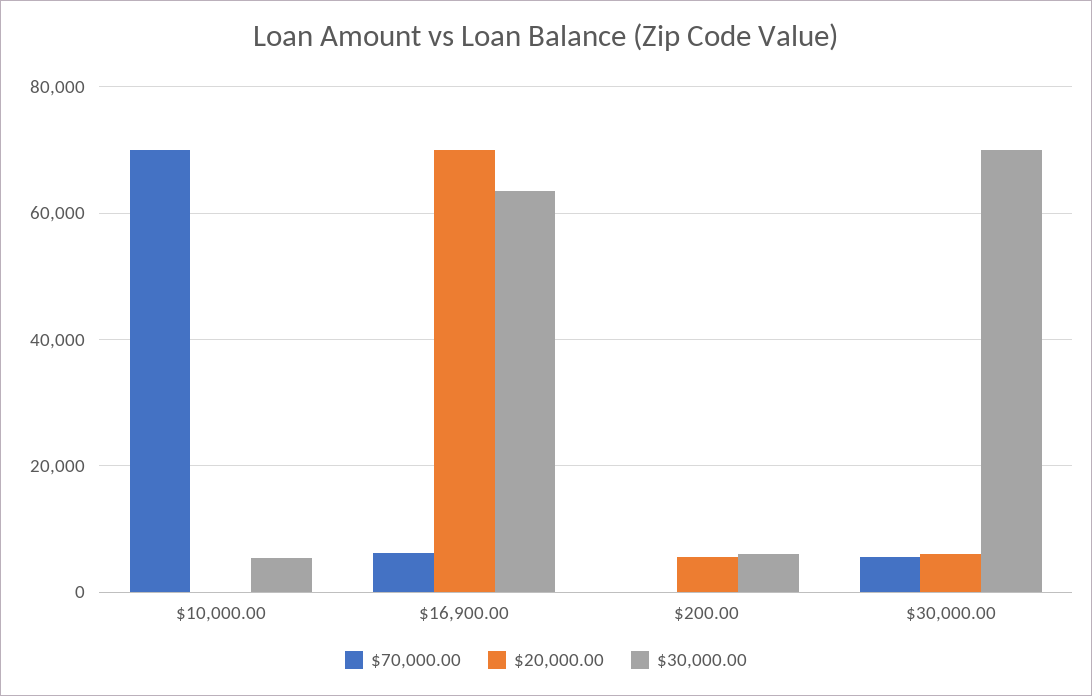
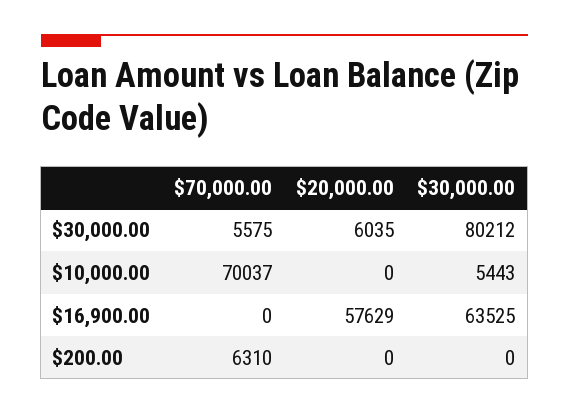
  {
    "$70,000.00": {
      "$10,000.00": 70037,
-     "$16,900.00": 6000,
+     "$16,900.00": 0,
-     "$200.00": 0,
+     "$200.00": 6310,
      "$30,000.00": 5575
    },
    "$20,000.00": {
      "$10,000.00": 0,
-     "$16,900.00": 70000,
+     "$16,900.00": 57629,
-     "$200.00": 6000,
+     "$200.00": 0,
      "$30,000.00": 6035
    },
    "$30,000.00": {
      "$10,000.00": 5443,
      "$16,900.00": 63525,
-     "$200.00": 6000,
+     "$200.00": 0,
-     "$30,000.00": 70000
+     "$30,000.00": 80212
    }
  }

